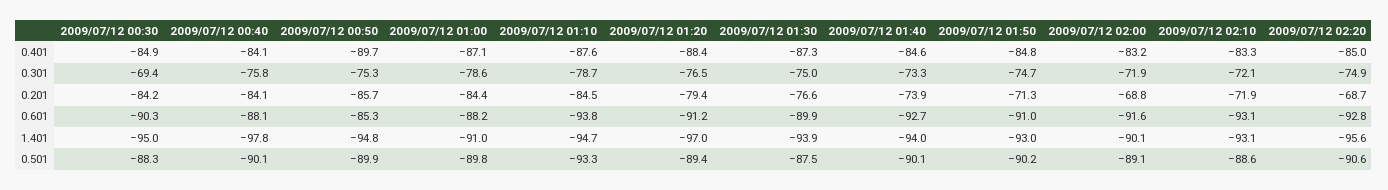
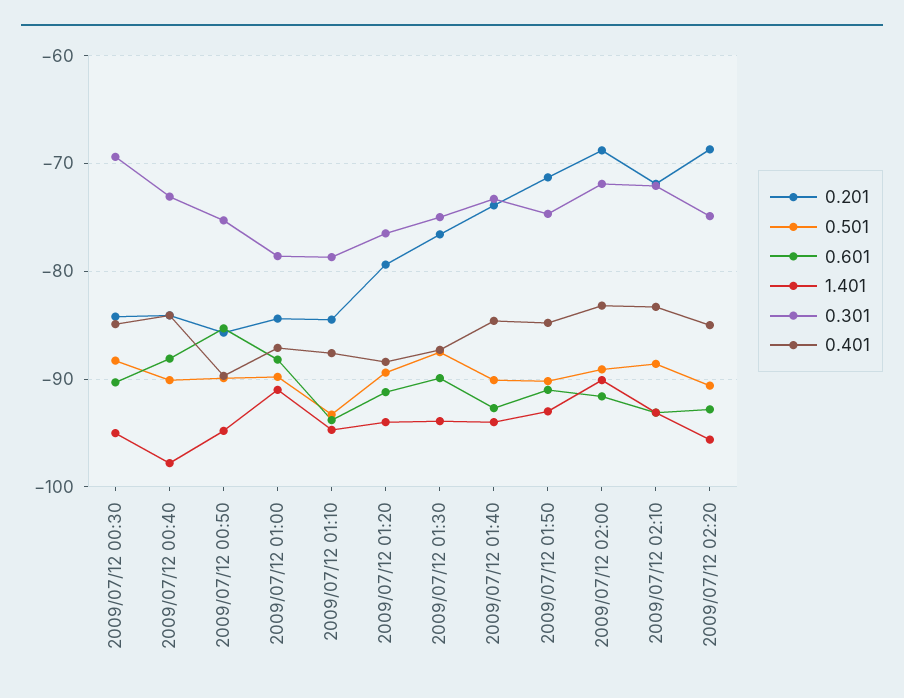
  {
    "0.401": {
      "2009/07/12 00:30": -84.9,
      "2009/07/12 00:40": -84.1,
      "2009/07/12 00:50": -89.7,
      "2009/07/12 01:00": -87.1,
      "2009/07/12 01:10": -87.6,
      "2009/07/12 01:20": -88.4,
      "2009/07/12 01:30": -87.3,
      "2009/07/12 01:40": -84.6,
      "2009/07/12 01:50": -84.8,
      "2009/07/12 02:00": -83.2,
      "2009/07/12 02:10": -83.3,
      "2009/07/12 02:20": -85
    },
    "0.301": {
      "2009/07/12 00:30": -69.4,
-     "2009/07/12 00:40": -75.8,
+     "2009/07/12 00:40": -73,
      "2009/07/12 00:50": -75.3,
      "2009/07/12 01:00": -78.6,
      "2009/07/12 01:10": -78.7,
      "2009/07/12 01:20": -76.5,
      "2009/07/12 01:30": -75,
      "2009/07/12 01:40": -73.3,
      "2009/07/12 01:50": -74.7,
      "2009/07/12 02:00": -71.9,
      "2009/07/12 02:10": -72.1,
      "2009/07/12 02:20": -74.9
    },
    "0.201": {
      "2009/07/12 00:30": -84.2,
      "2009/07/12 00:40": -84.1,
      "2009/07/12 00:50": -85.7,
      "2009/07/12 01:00": -84.4,
      "2009/07/12 01:10": -84.5,
      "2009/07/12 01:20": -79.4,
      "2009/07/12 01:30": -76.6,
      "2009/07/12 01:40": -73.9,
      "2009/07/12 01:50": -71.3,
      "2009/07/12 02:00": -68.8,
      "2009/07/12 02:10": -71.9,
      "2009/07/12 02:20": -68.7
    },
    "0.601": {
      "2009/07/12 00:30": -90.3,
      "2009/07/12 00:40": -88.1,
      "2009/07/12 00:50": -85.3,
      "2009/07/12 01:00": -88.2,
      "2009/07/12 01:10": -93.8,
      "2009/07/12 01:20": -91.2,
      "2009/07/12 01:30": -89.9,
      "2009/07/12 01:40": -92.7,
      "2009/07/12 01:50": -91,
      "2009/07/12 02:00": -91.6,
      "2009/07/12 02:10": -93.1,
      "2009/07/12 02:20": -92.8
    },
    "1.401": {
      "2009/07/12 00:30": -95,
      "2009/07/12 00:40": -97.8,
      "2009/07/12 00:50": -94.8,
      "2009/07/12 01:00": -91,
      "2009/07/12 01:10": -94.7,
-     "2009/07/12 01:20": -97,
+     "2009/07/12 01:20": -94,
      "2009/07/12 01:30": -93.9,
      "2009/07/12 01:40": -94,
      "2009/07/12 01:50": -93,
      "2009/07/12 02:00": -90.1,
      "2009/07/12 02:10": -93.1,
      "2009/07/12 02:20": -95.6
    },
    "0.501": {
      "2009/07/12 00:30": -88.3,
      "2009/07/12 00:40": -90.1,
      "2009/07/12 00:50": -89.9,
      "2009/07/12 01:00": -89.8,
      "2009/07/12 01:10": -93.3,
      "2009/07/12 01:20": -89.4,
      "2009/07/12 01:30": -87.5,
      "2009/07/12 01:40": -90.1,
      "2009/07/12 01:50": -90.2,
      "2009/07/12 02:00": -89.1,
      "2009/07/12 02:10": -88.6,
      "2009/07/12 02:20": -90.6
    }
  }

